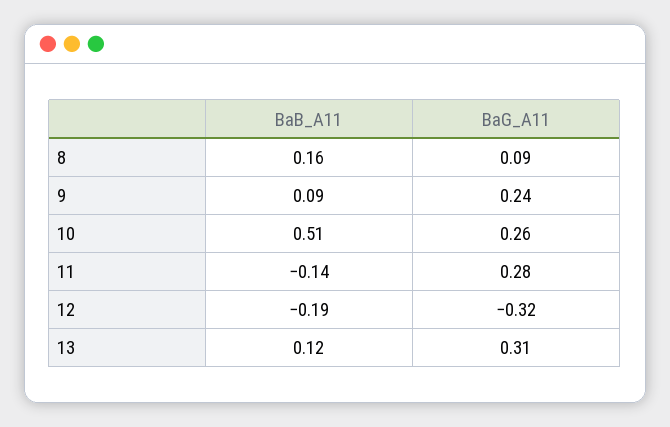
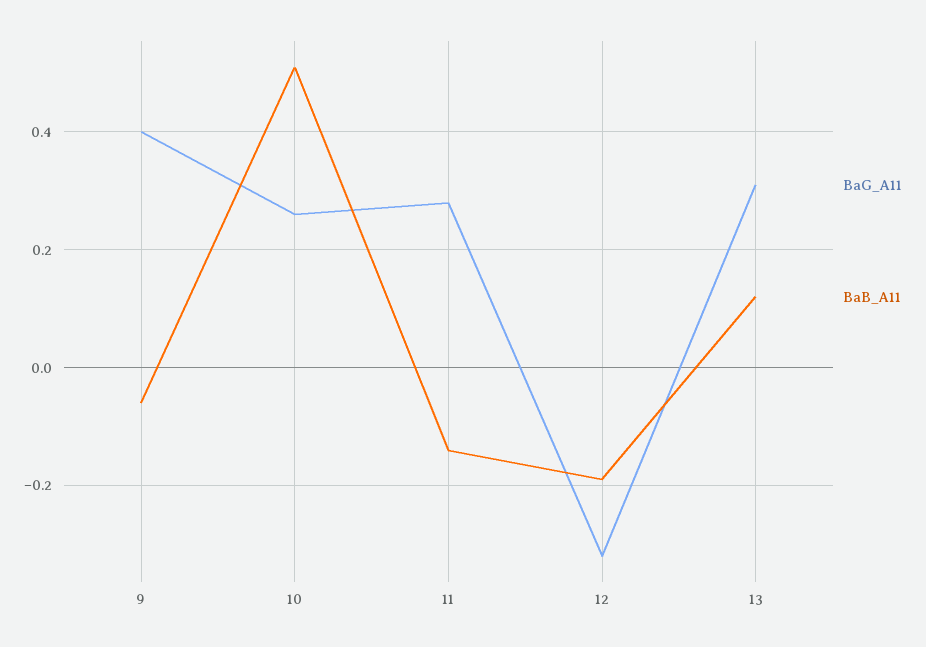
  {
    "BaB_A11": {
-     "8": 0.16,
-     "9": 0.09,
+     "9": -0.05,
      "10": 0.51,
      "11": -0.14,
      "12": -0.19,
      "13": 0.12
    },
    "BaG_A11": {
-     "8": 0.09,
-     "9": 0.24,
+     "9": 0.4,
      "10": 0.26,
      "11": 0.28,
      "12": -0.32,
      "13": 0.31
    }
  }

